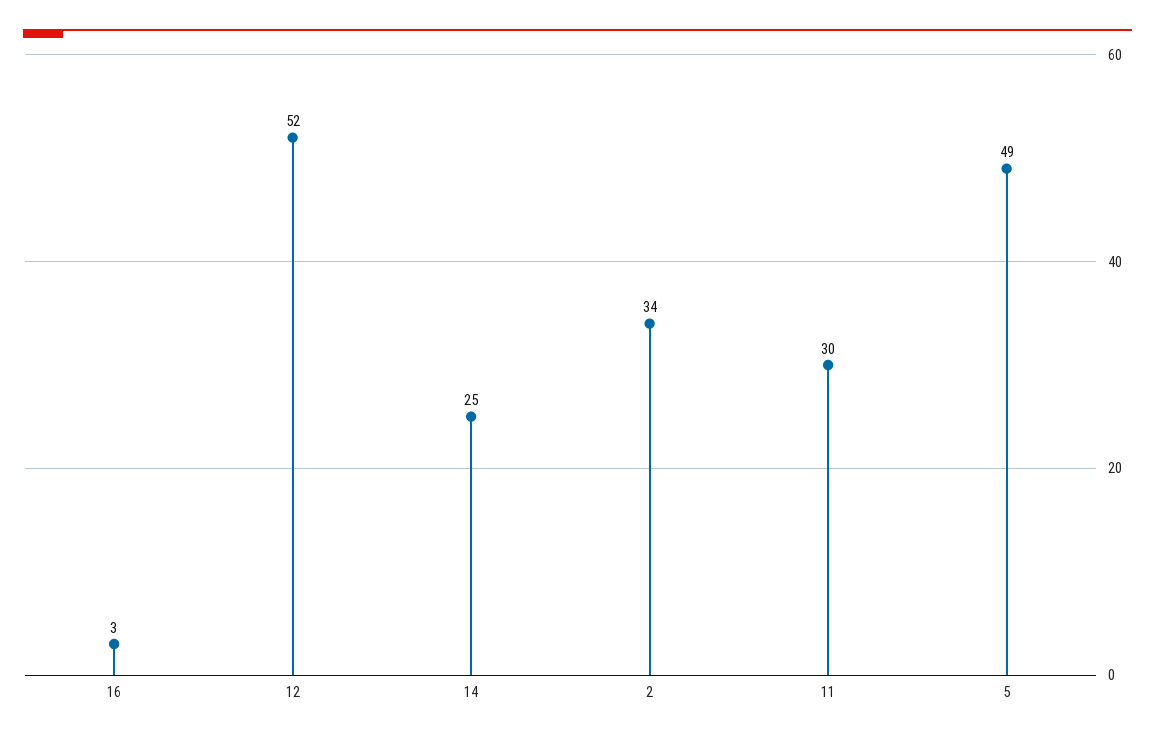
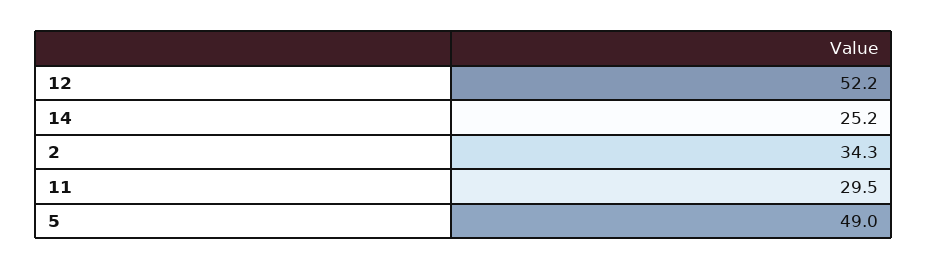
  {
-   "16": 3,
    "12": 52.2,
    "14": 25.2,
    "2": 34.3,
    "11": 29.5,
    "5": 49
  }

